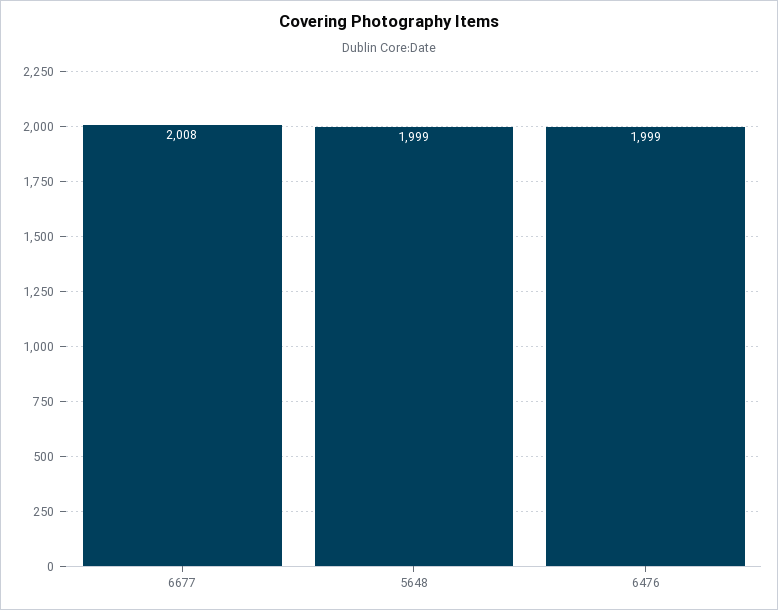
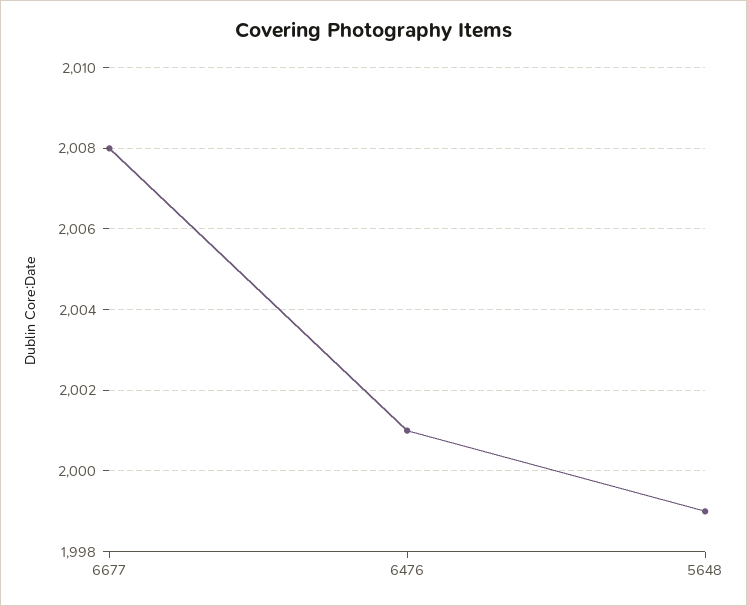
  {
    "6677": 2008,
    "5648": 1999,
-   "6476": 1999
+   "6476": 2001
  }

